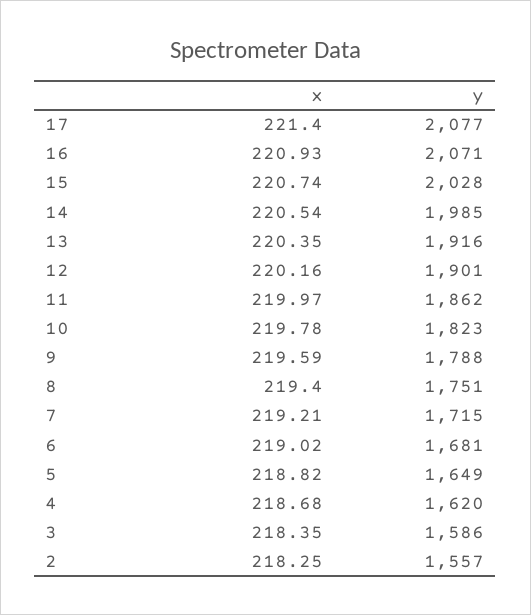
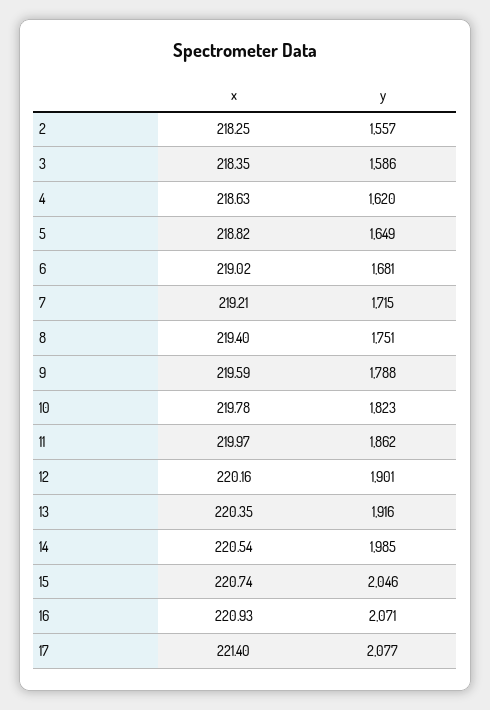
  {
    "x": {
      "17": 221.4,
      "16": 220.93,
      "15": 220.74,
      "14": 220.54,
      "13": 220.35,
      "12": 220.16,
      "11": 219.97,
      "10": 219.78,
      "9": 219.59,
      "8": 219.4,
      "7": 219.21,
      "6": 219.02,
      "5": 218.82,
-     "4": 218.68,
+     "4": 218.63,
      "3": 218.35,
      "2": 218.25
    },
    "y": {
      "17": 2077,
      "16": 2071,
-     "15": 2028,
+     "15": 2046,
      "14": 1985,
      "13": 1916,
      "12": 1901,
      "11": 1862,
      "10": 1823,
      "9": 1788,
      "8": 1751,
      "7": 1715,
      "6": 1681,
      "5": 1649,
      "4": 1620,
      "3": 1586,
      "2": 1557
    }
  }

